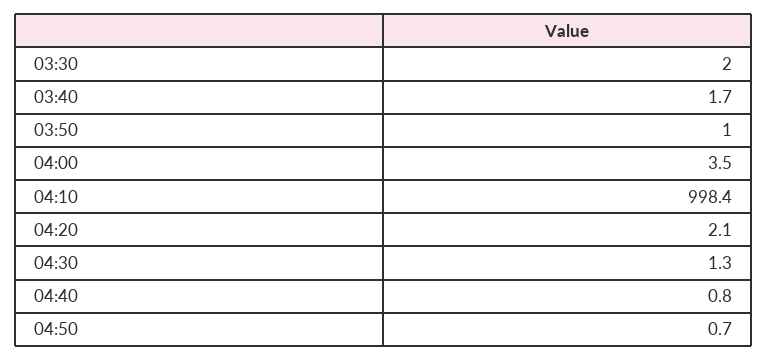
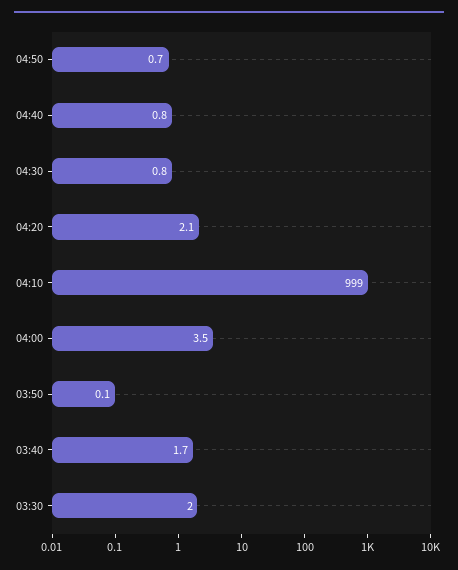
  {
    "03:30": 2,
    "03:40": 1.7,
-   "03:50": 1,
+   "03:50": 0.1,
    "04:00": 3.5,
-   "04:10": 998.4,
+   "04:10": 999,
    "04:20": 2.1,
-   "04:30": 1.3,
+   "04:30": 0.8,
    "04:40": 0.8,
    "04:50": 0.7
  }

